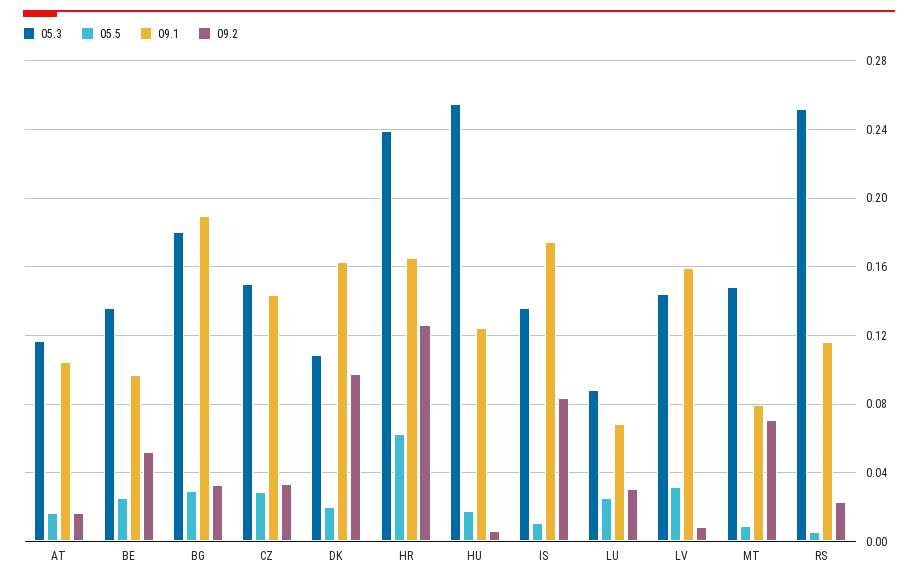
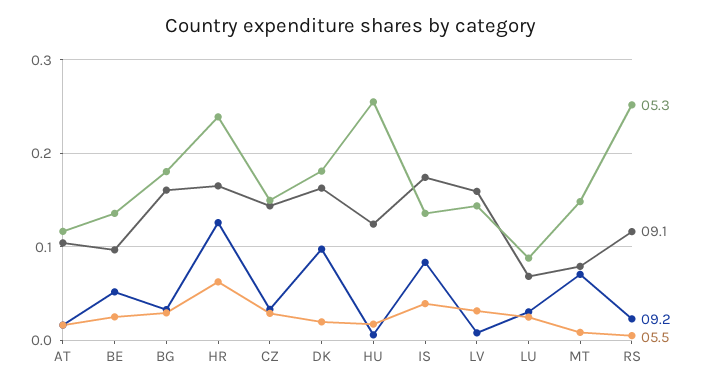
  {
    "05.3": {
      "AT": 0.115,
      "BE": 0.135,
      "BG": 0.18,
      "CZ": 0.15,
-     "DK": 0.11,
+     "DK": 0.18,
      "HR": 0.24,
      "HU": 0.255,
      "IS": 0.135,
      "LU": 0.09,
      "LV": 0.145,
      "MT": 0.15,
      "RS": 0.25
    },
    "05.5": {
      "AT": 0.015,
      "BE": 0.025,
      "BG": 0.03,
      "CZ": 0.03,
      "DK": 0.02,
      "HR": 0.065,
      "HU": 0.02,
-     "IS": 0.01,
+     "IS": 0.04,
      "LU": 0.025,
      "LV": 0.03,
      "MT": 0.01,
      "RS": 0.005
    },
    "09.1": {
      "AT": 0.105,
      "BE": 0.095,
-     "BG": 0.19,
+     "BG": 0.16,
      "CZ": 0.145,
      "DK": 0.165,
      "HR": 0.165,
      "HU": 0.125,
      "IS": 0.175,
      "LU": 0.07,
      "LV": 0.16,
      "MT": 0.08,
      "RS": 0.115
    },
    "09.2": {
      "AT": 0.015,
      "BE": 0.05,
      "BG": 0.035,
      "CZ": 0.035,
      "DK": 0.1,
      "HR": 0.125,
      "HU": 0.005,
      "IS": 0.085,
      "LU": 0.03,
      "LV": 0.01,
      "MT": 0.07,
      "RS": 0.025
    }
  }

